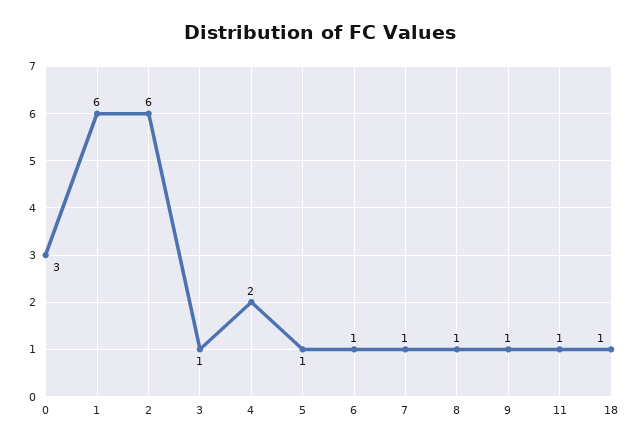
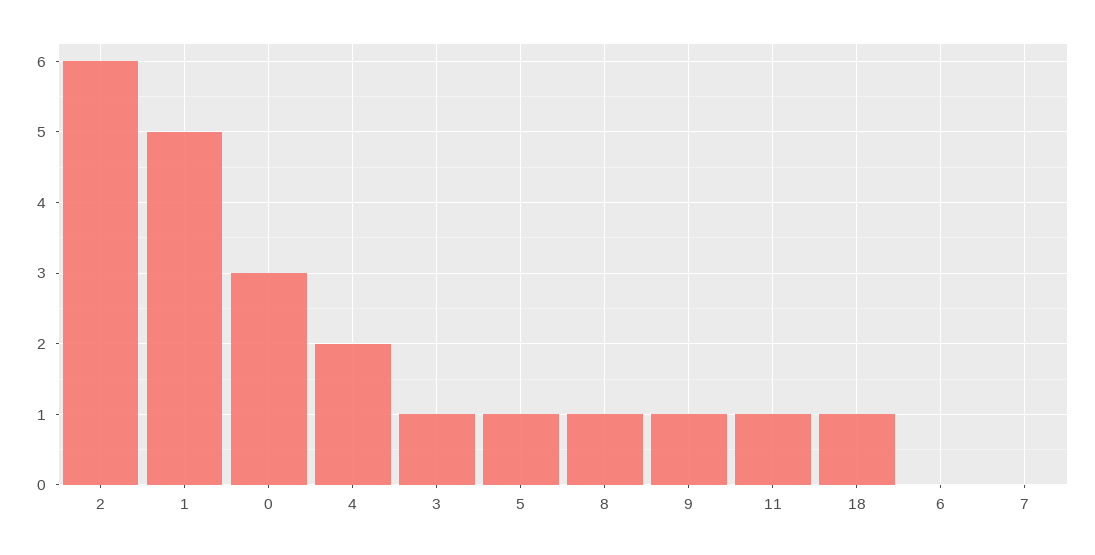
  {
    "0": 3,
-   "1": 6,
+   "1": 5,
    "2": 6,
    "3": 1,
    "4": 2,
    "5": 1,
-   "6": 1,
+   "6": 0,
-   "7": 1,
+   "7": 0,
    "8": 1,
    "9": 1,
    "11": 1,
    "18": 1
  }

